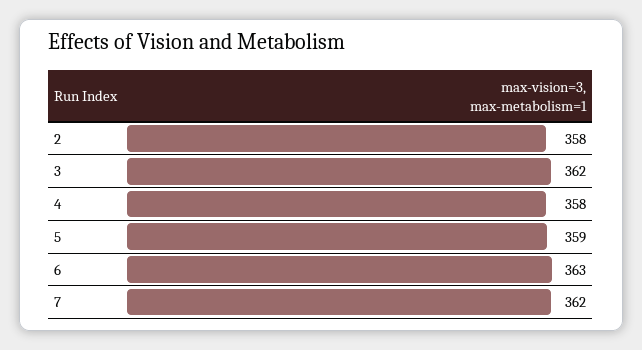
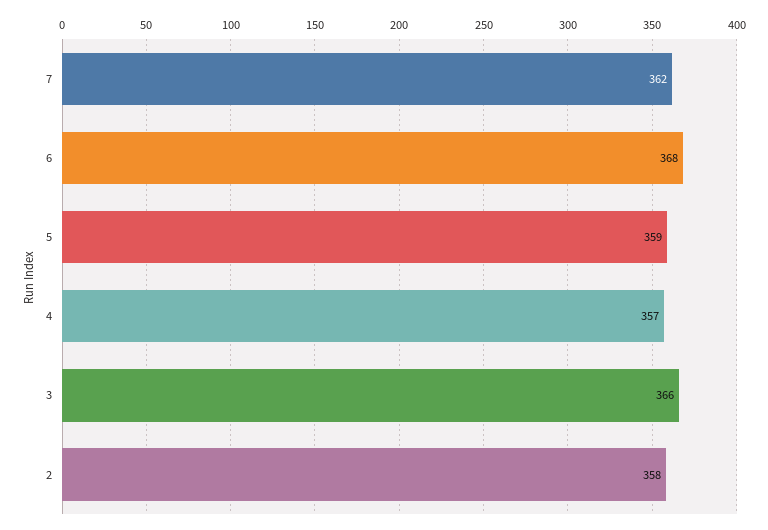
  {
    "2": 358,
-   "3": 362,
+   "3": 366,
-   "4": 358,
+   "4": 357,
    "5": 359,
-   "6": 363,
+   "6": 368,
    "7": 362
  }

